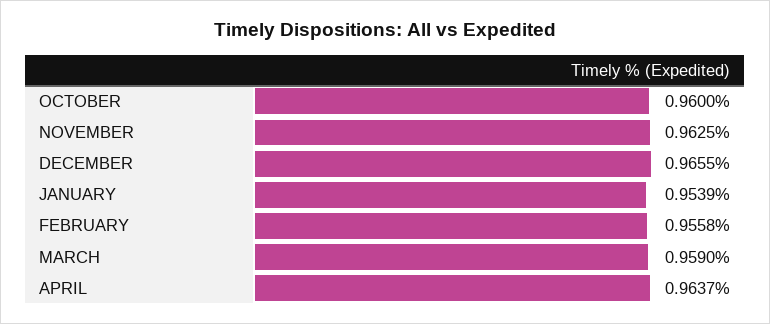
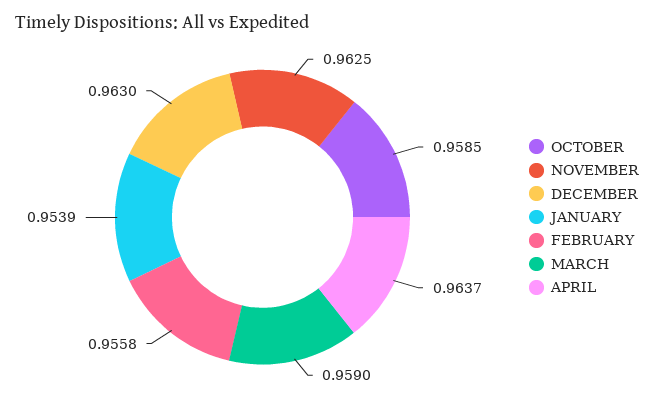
  {
-   "OCTOBER": 0.96,
+   "OCTOBER": 0.9585,
    "NOVEMBER": 0.9625,
-   "DECEMBER": 0.9655,
+   "DECEMBER": 0.963,
    "JANUARY": 0.9539,
    "FEBRUARY": 0.9558,
    "MARCH": 0.959,
    "APRIL": 0.9637
  }

